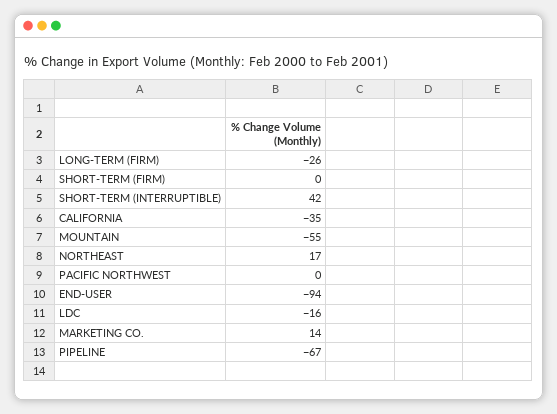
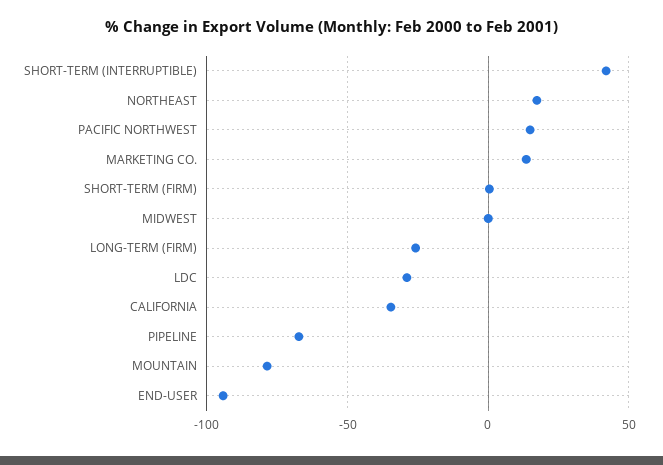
  {
    "LONG-TERM (FIRM)": -26,
    "SHORT-TERM (FIRM)": 0,
    "SHORT-TERM (INTERRUPTIBLE)": 42,
    "CALIFORNIA": -35,
-   "MOUNTAIN": -55,
+   "MOUNTAIN": -80,
    "NORTHEAST": 17,
-   "PACIFIC NORTHWEST": 0,
+   "PACIFIC NORTHWEST": 15,
    "END-USER": -94,
-   "LDC": -16,
+   "LDC": -30,
    "MARKETING CO.": 14,
-   "PIPELINE": -67
+   "PIPELINE": -67,
+   "MIDWEST": 0
  }

